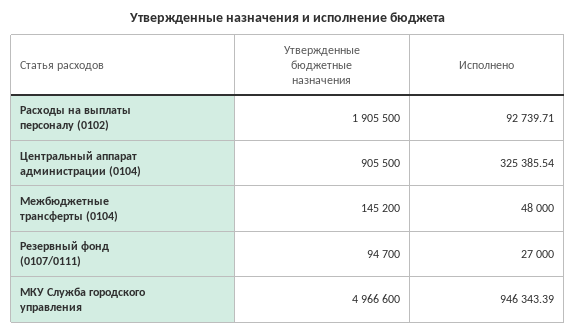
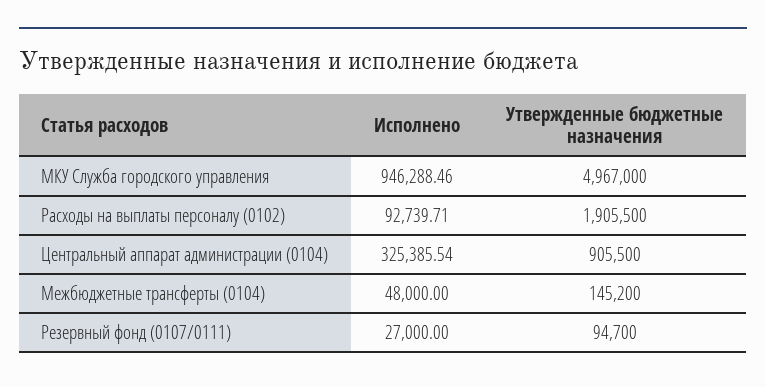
  {
    "Утвержденные бюджетные назначения": {
      "Расходы на выплаты персоналу (0102)": 1905500,
      "Центральный аппарат администрации (0104)": 905500,
      "Межбюджетные трансферты (0104)": 145200,
      "Резервный фонд (0107/0111)": 94700,
-     "МКУ Служба городского управления": 4966600
+     "МКУ Служба городского управления": 4967000
    },
    "Исполнено": {
      "Расходы на выплаты персоналу (0102)": 92739.71,
      "Центральный аппарат администрации (0104)": 325385.54,
      "Межбюджетные трансферты (0104)": 48000,
      "Резервный фонд (0107/0111)": 27000,
-     "МКУ Служба городского управления": 946343.39
+     "МКУ Служба городского управления": 946288.46
    }
  }

